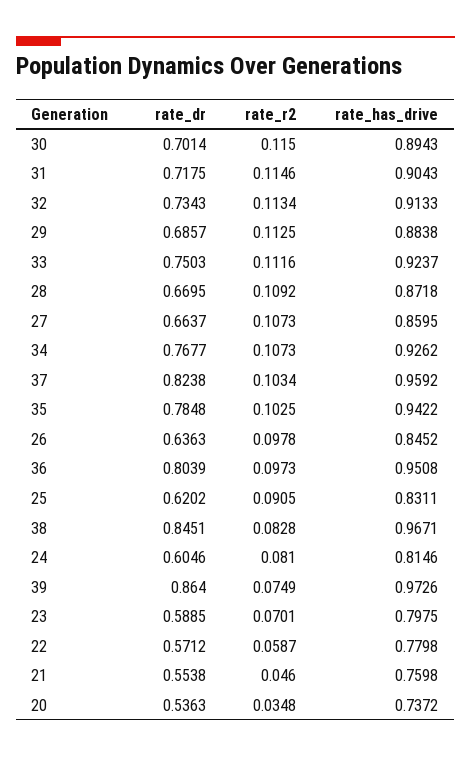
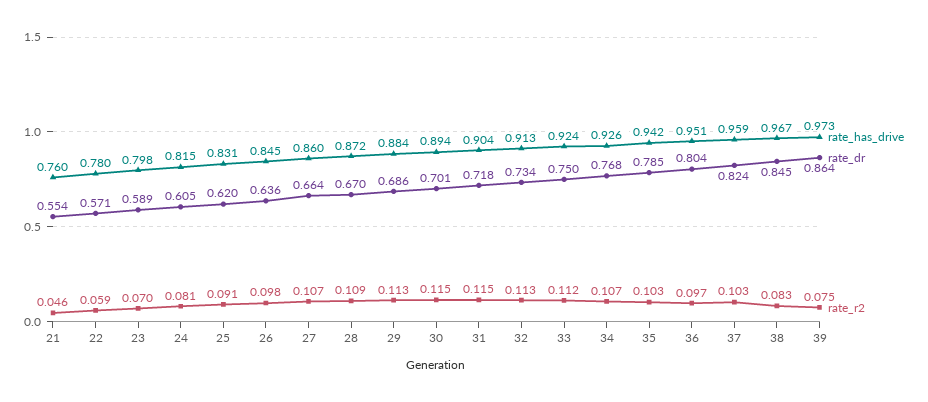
  {
    "rate_dr": {
      "30": 0.7014,
      "31": 0.7175,
      "32": 0.7343,
      "29": 0.6857,
      "33": 0.7503,
      "28": 0.6695,
      "27": 0.6637,
      "34": 0.7677,
      "37": 0.8238,
      "35": 0.7848,
      "26": 0.6363,
      "36": 0.8039,
      "25": 0.6202,
      "38": 0.8451,
      "24": 0.6046,
      "39": 0.864,
      "23": 0.5885,
      "22": 0.5712,
-     "21": 0.5538,
+     "21": 0.5538
-     "20": 0.5363
    },
    "rate_r2": {
      "30": 0.115,
      "31": 0.1146,
      "32": 0.1134,
      "29": 0.1125,
      "33": 0.1116,
      "28": 0.1092,
      "27": 0.1073,
      "34": 0.1073,
      "37": 0.1034,
      "35": 0.1025,
      "26": 0.0978,
      "36": 0.0973,
      "25": 0.0905,
      "38": 0.0828,
      "24": 0.081,
      "39": 0.0749,
      "23": 0.0701,
      "22": 0.0587,
-     "21": 0.046,
+     "21": 0.046
-     "20": 0.0348
    },
    "rate_has_drive": {
      "30": 0.8943,
      "31": 0.9043,
      "32": 0.9133,
      "29": 0.8838,
      "33": 0.9237,
      "28": 0.8718,
      "27": 0.8595,
      "34": 0.9262,
      "37": 0.9592,
      "35": 0.9422,
      "26": 0.8452,
      "36": 0.9508,
      "25": 0.8311,
      "38": 0.9671,
      "24": 0.8146,
      "39": 0.9726,
      "23": 0.7975,
      "22": 0.7798,
-     "21": 0.7598,
+     "21": 0.7598
-     "20": 0.7372
    }
  }

